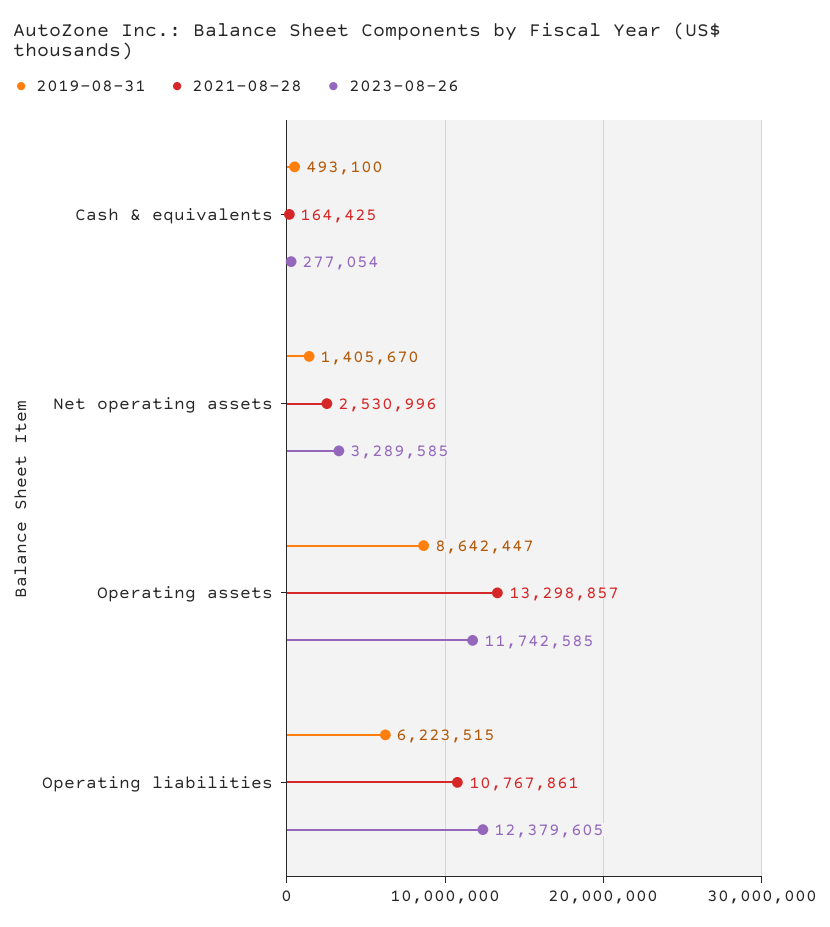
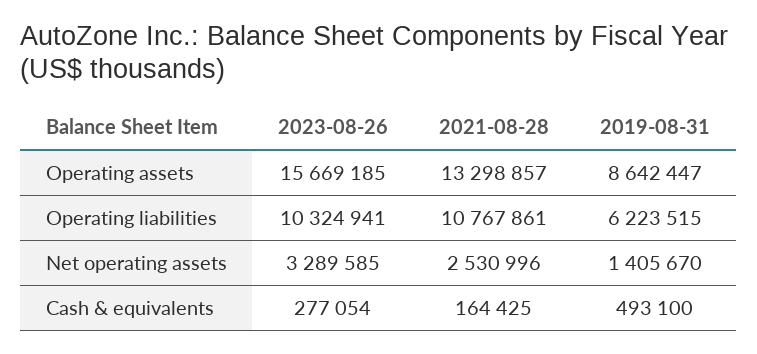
  {
    "2019-08-31": {
      "Cash & equivalents": 493100,
      "Net operating assets": 1405670,
      "Operating assets": 8642447,
      "Operating liabilities": 6223515
    },
    "2021-08-28": {
      "Cash & equivalents": 164425,
      "Net operating assets": 2530996,
      "Operating assets": 13298857,
      "Operating liabilities": 10767861
    },
    "2023-08-26": {
      "Cash & equivalents": 277054,
      "Net operating assets": 3289585,
-     "Operating assets": 11742585,
+     "Operating assets": 15669185,
-     "Operating liabilities": 12379605
+     "Operating liabilities": 10324941
    }
  }

